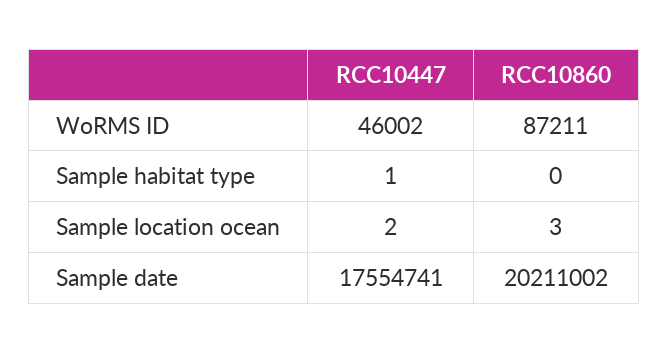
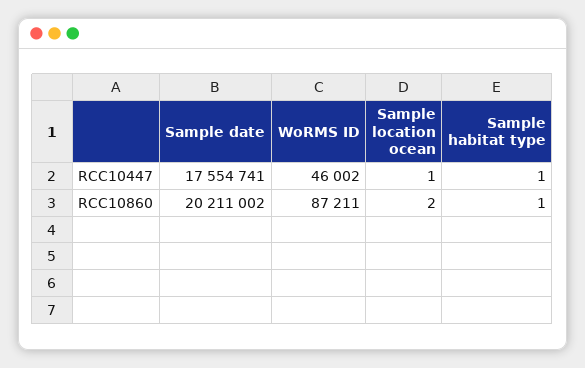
  {
    "RCC10447": {
      "WoRMS ID": 46002,
      "Sample habitat type": 1,
-     "Sample location ocean": 2,
+     "Sample location ocean": 1,
      "Sample date": 17554741
    },
    "RCC10860": {
      "WoRMS ID": 87211,
-     "Sample habitat type": 0,
+     "Sample habitat type": 1,
-     "Sample location ocean": 3,
+     "Sample location ocean": 2,
      "Sample date": 20211002
    }
  }

